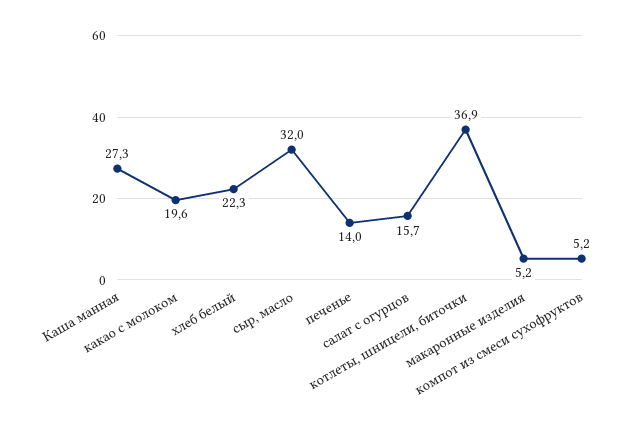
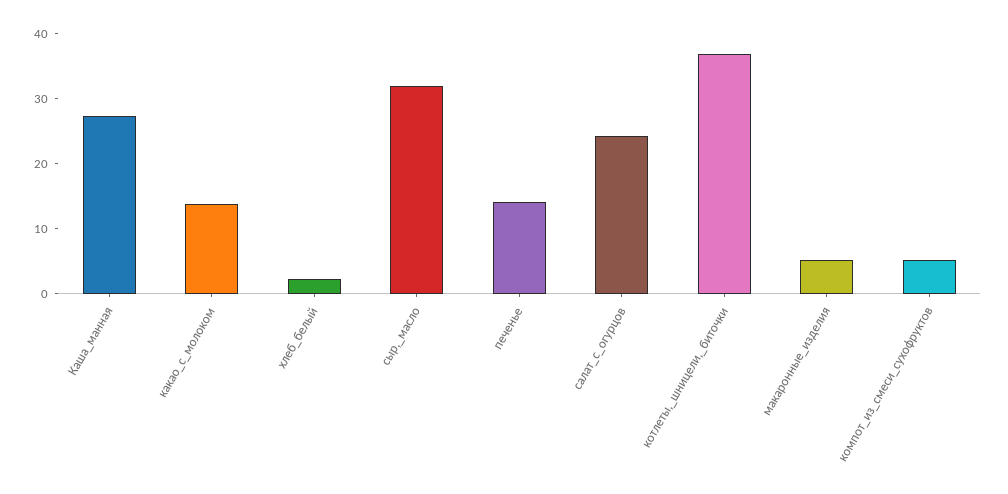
  {
    "Каша манная": 27.3,
-   "какао с молоком": 19.6,
+   "какао с молоком": 14,
-   "хлеб белый": 22.3,
+   "хлеб белый": 2,
    "сыр, масло": 32,
    "печенье": 14,
-   "салат с огурцов": 15.7,
+   "салат с огурцов": 24,
    "котлеты, шницели, биточки": 36.9,
    "макаронные изделия": 5.2,
    "компот из смеси сухофруктов": 5.2
  }

